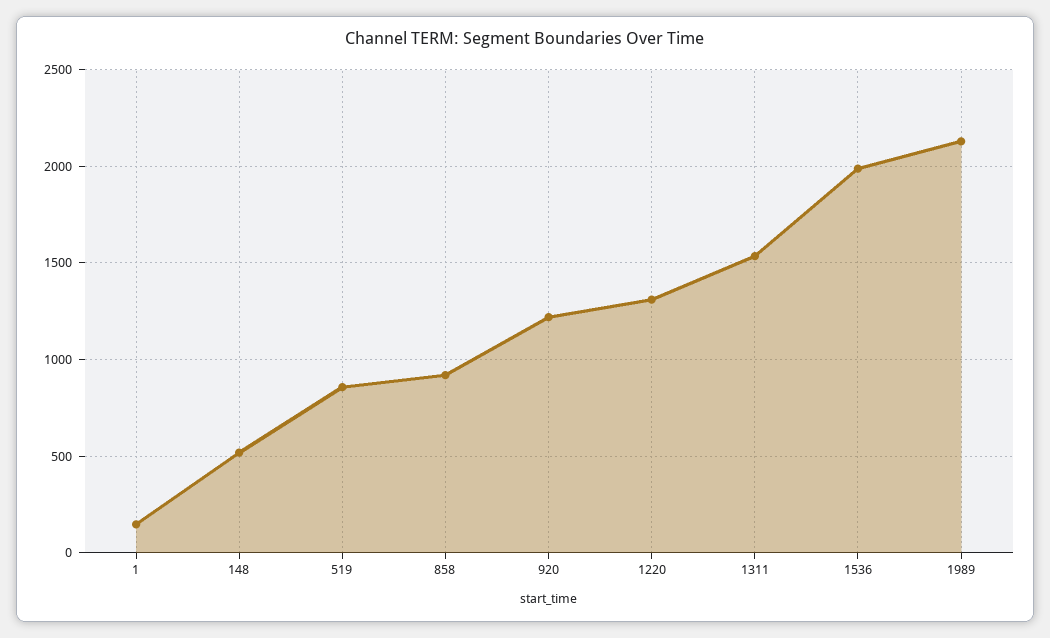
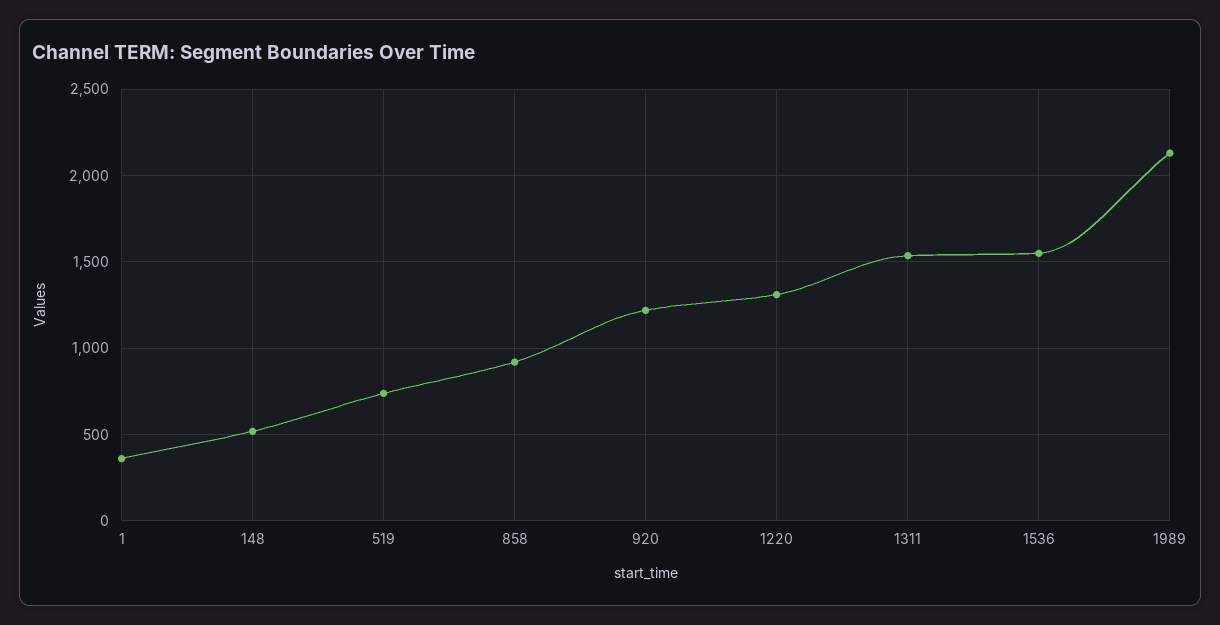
  {
-   "1": 150,
+   "1": 350,
    "148": 500,
-   "519": 850,
+   "519": 750,
    "858": 900,
    "920": 1200,
    "1220": 1300,
    "1311": 1550,
-   "1536": 2000,
+   "1536": 1550,
    "1989": 2150
  }

